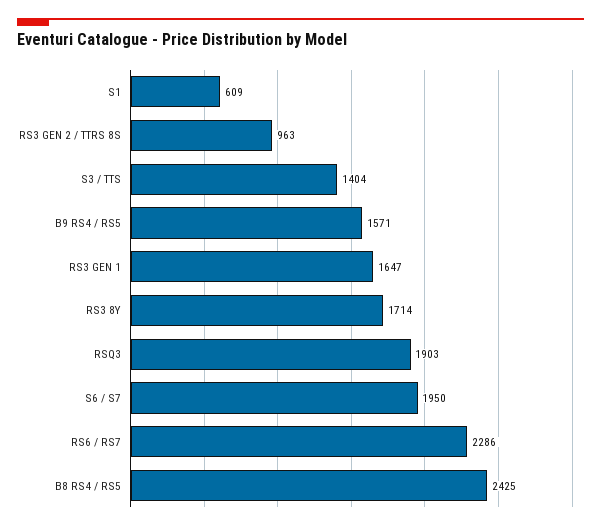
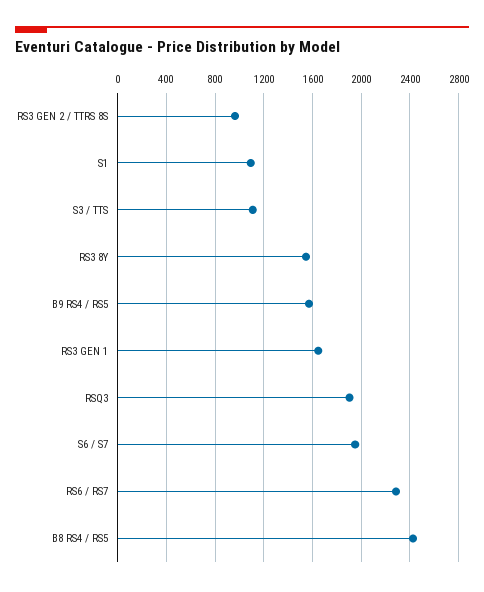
  {
-   "S1": 609,
+   "S1": 1100,
    "RS3 GEN 2 / TTRS 8S": 963,
-   "S3 / TTS": 1404,
+   "S3 / TTS": 1100,
    "B9 RS4 / RS5": 1571,
    "RS3 GEN 1": 1647,
-   "RS3 8Y": 1714,
+   "RS3 8Y": 1550,
    "RSQ3": 1903,
    "S6 / S7": 1950,
    "RS6 / RS7": 2286,
    "B8 RS4 / RS5": 2425
  }

